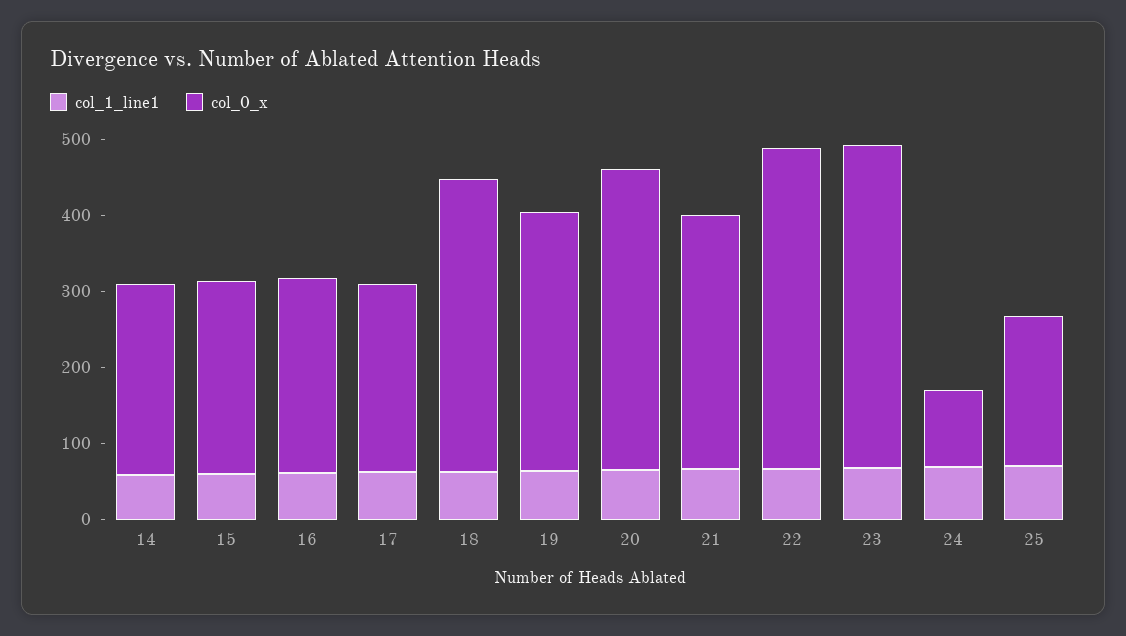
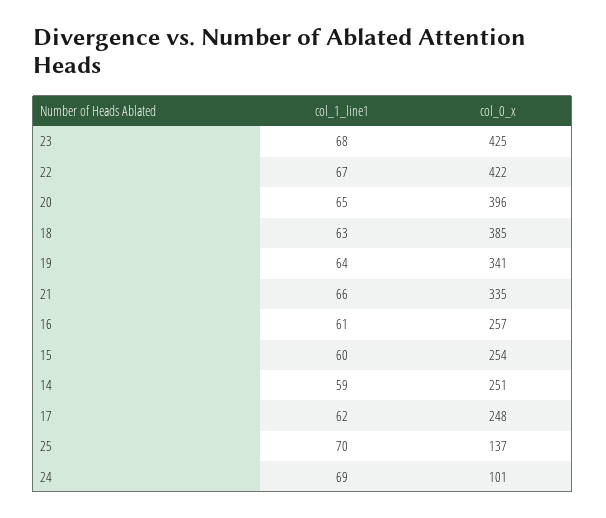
  {
    "col_1_line1": {
      "14": 59,
      "15": 60,
      "16": 61,
      "17": 62,
      "18": 63,
      "19": 64,
      "20": 65,
      "21": 66,
      "22": 67,
      "23": 68,
      "24": 69,
      "25": 70
    },
    "col_0_x": {
      "14": 251,
      "15": 254,
      "16": 257,
      "17": 248,
      "18": 385,
      "19": 341,
      "20": 396,
      "21": 335,
      "22": 422,
      "23": 425,
      "24": 101,
-     "25": 200
+     "25": 137
    }
  }

